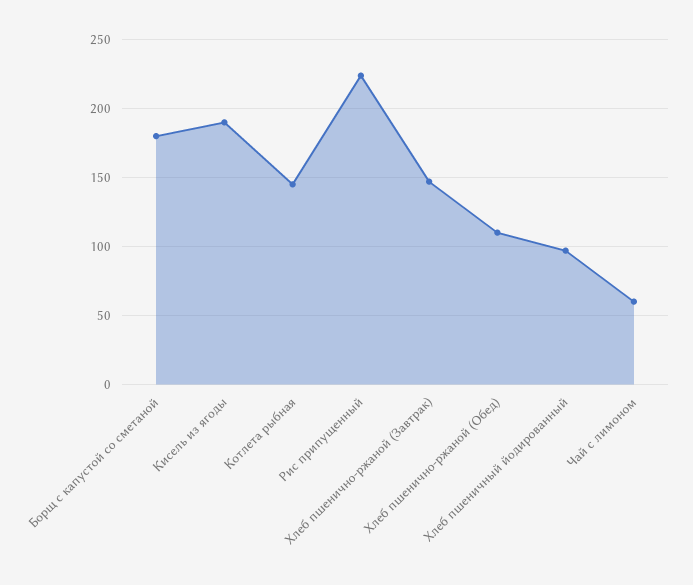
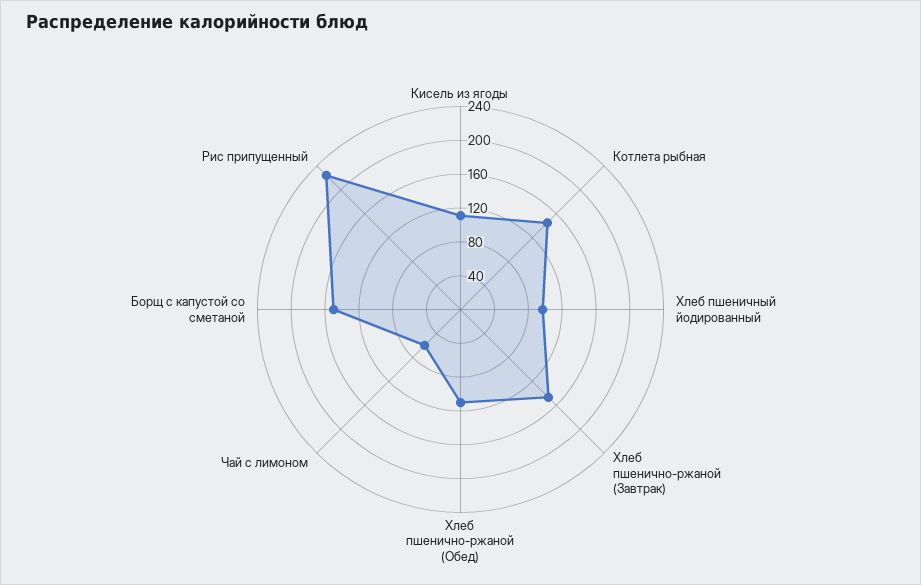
  {
-   "Борщ с капустой со сметаной": 180,
+   "Борщ с капустой со сметаной": 150,
-   "Кисель из ягоды": 190,
+   "Кисель из ягоды": 110,
    "Котлета рыбная": 145,
    "Рис припущенный": 225,
    "Хлеб пшенично-ржаной (Завтрак)": 145,
    "Хлеб пшенично-ржаной (Обед)": 110,
    "Хлеб пшеничный йодированный": 95,
    "Чай с лимоном": 60
  }

